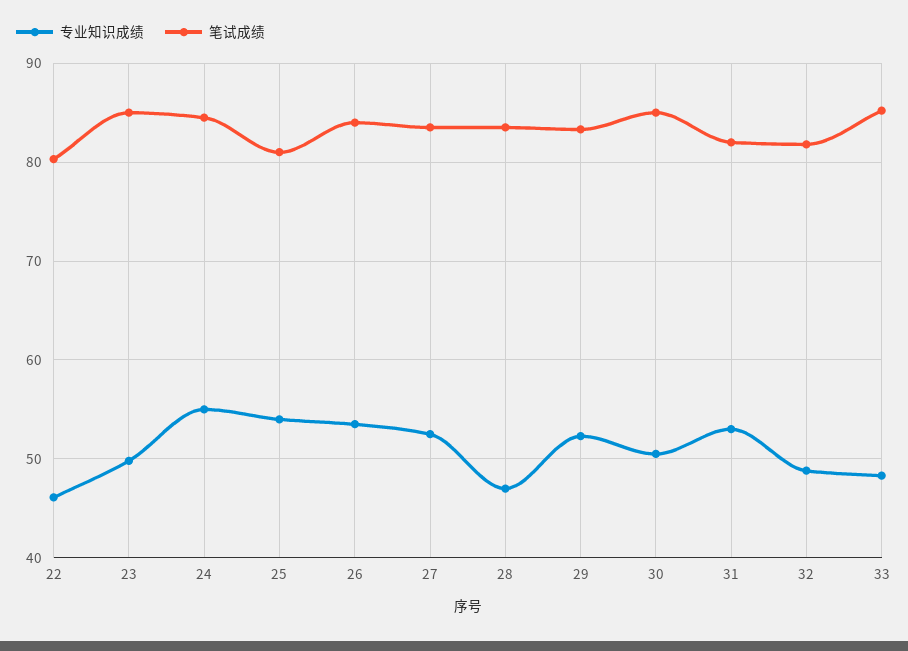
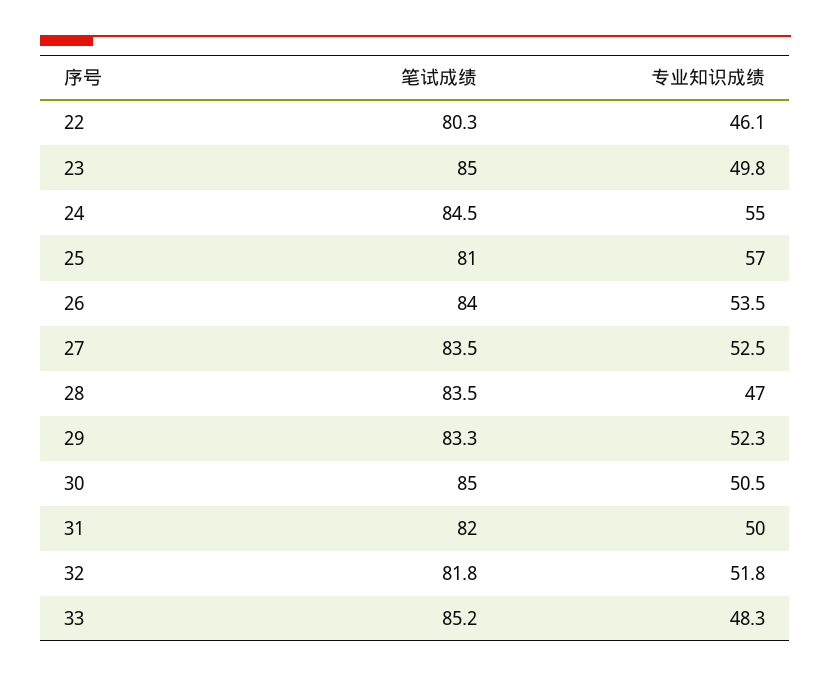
  {
    "专业知识成绩": {
      "22": 46.1,
      "23": 49.8,
      "24": 55,
-     "25": 54,
+     "25": 57,
      "26": 53.5,
      "27": 52.5,
      "28": 47,
      "29": 52.3,
      "30": 50.5,
-     "31": 53,
+     "31": 50,
-     "32": 49,
+     "32": 51.8,
      "33": 48.3
    },
    "笔试成绩": {
      "22": 80.3,
      "23": 85,
      "24": 84.5,
      "25": 81,
      "26": 84,
      "27": 83.5,
      "28": 83.5,
      "29": 83.3,
      "30": 85,
      "31": 82,
      "32": 81.8,
      "33": 85.2
    }
  }

